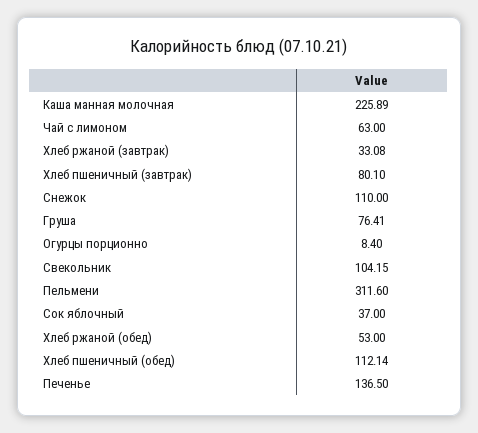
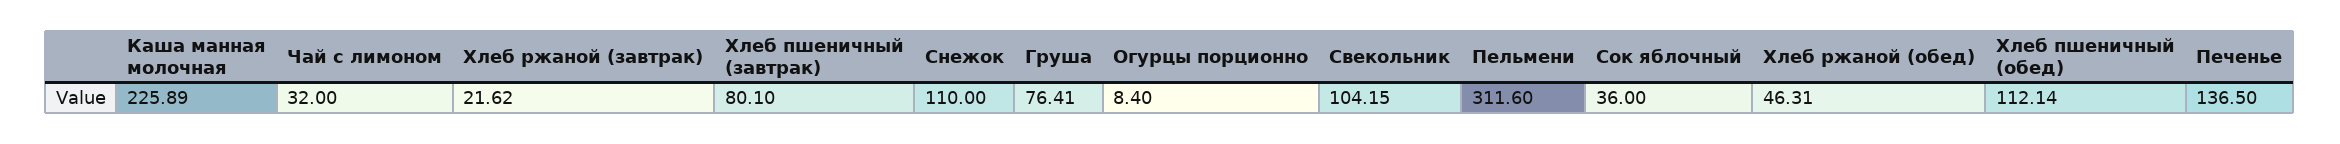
  {
    "Каша манная молочная": 225.89,
-   "Чай с лимоном": 63,
+   "Чай с лимоном": 32,
-   "Хлеб ржаной (завтрак)": 33.08,
+   "Хлеб ржаной (завтрак)": 21.62,
    "Хлеб пшеничный (завтрак)": 80.1,
    "Снежок": 110,
    "Груша": 76.41,
    "Огурцы порционно": 8.4,
    "Свекольник": 104.15,
    "Пельмени": 311.6,
-   "Сок яблочный": 37,
+   "Сок яблочный": 36,
-   "Хлеб ржаной (обед)": 53,
+   "Хлеб ржаной (обед)": 46.31,
    "Хлеб пшеничный (обед)": 112.14,
    "Печенье": 136.5
  }

